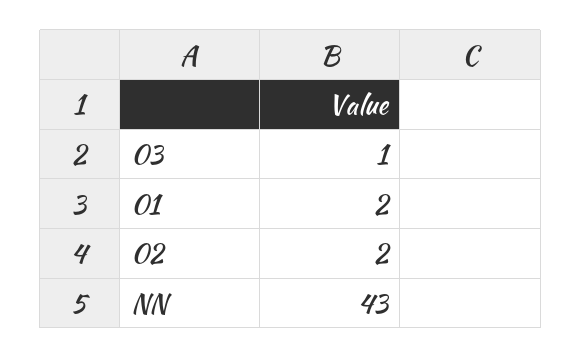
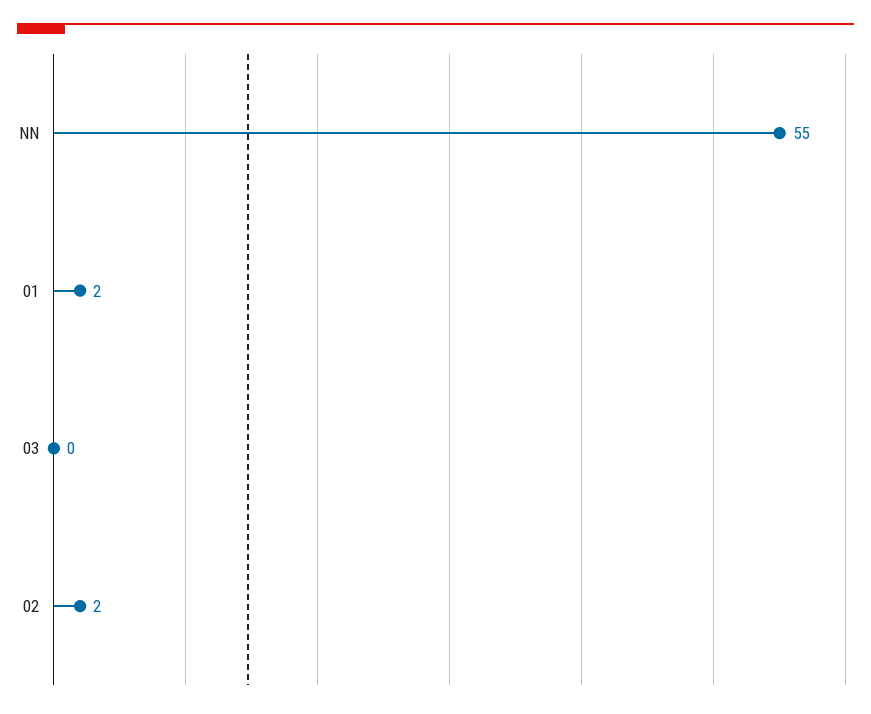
  {
-   "03": 1,
+   "03": 0,
    "01": 2,
    "02": 2,
-   "NN": 43
+   "NN": 55
  }

